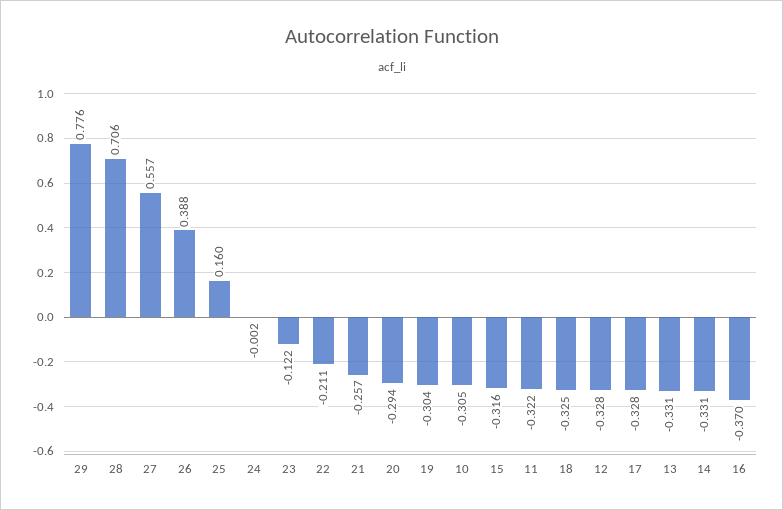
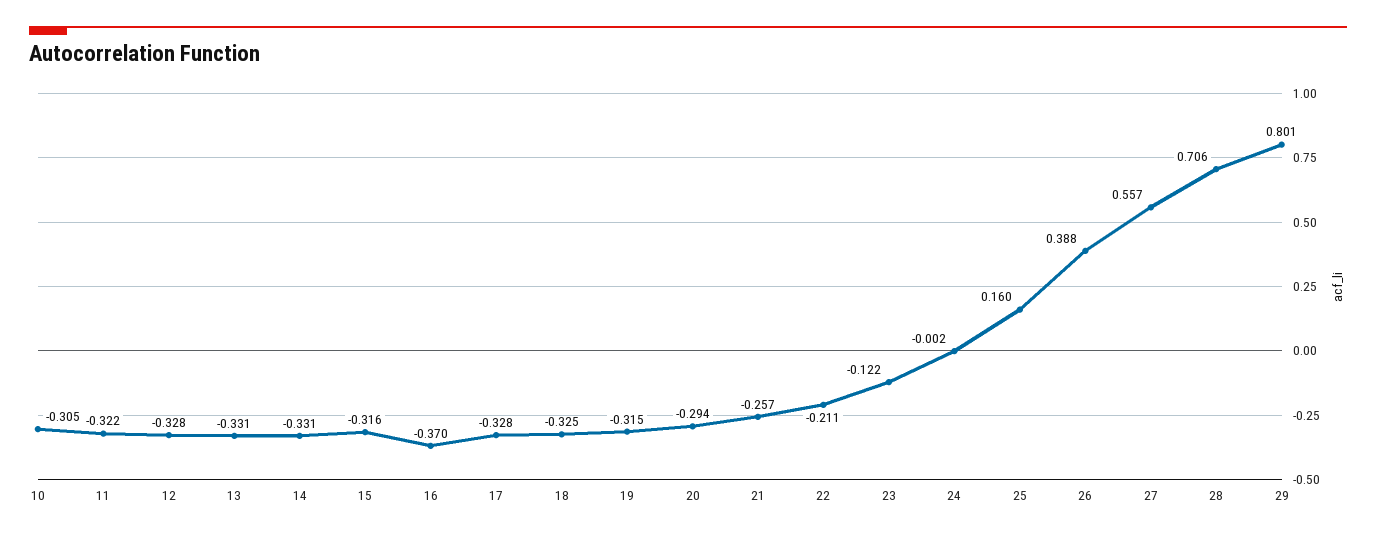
  {
-   "29": 0.776,
+   "29": 0.801,
    "28": 0.706,
    "27": 0.557,
    "26": 0.388,
    "25": 0.16,
    "24": -0.002,
    "23": -0.122,
    "22": -0.211,
    "21": -0.257,
    "20": -0.294,
-   "19": -0.304,
+   "19": -0.315,
    "10": -0.305,
    "15": -0.316,
    "11": -0.322,
    "18": -0.325,
    "12": -0.328,
    "17": -0.328,
    "13": -0.331,
    "14": -0.331,
    "16": -0.37
  }

